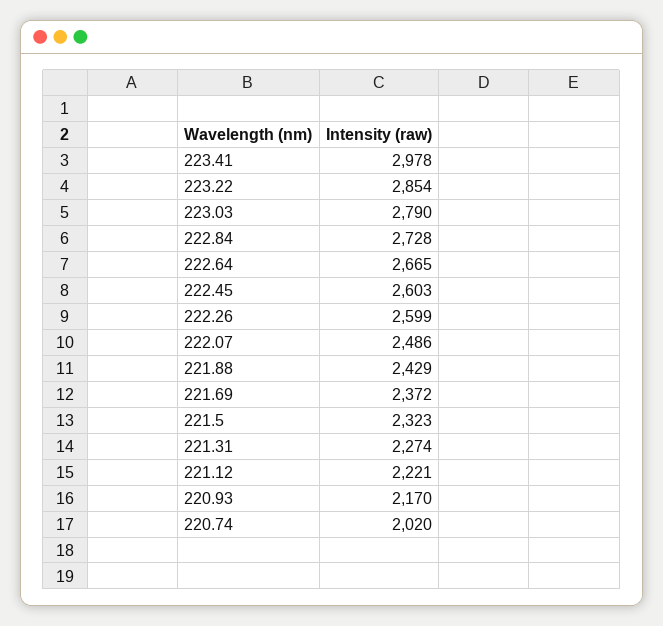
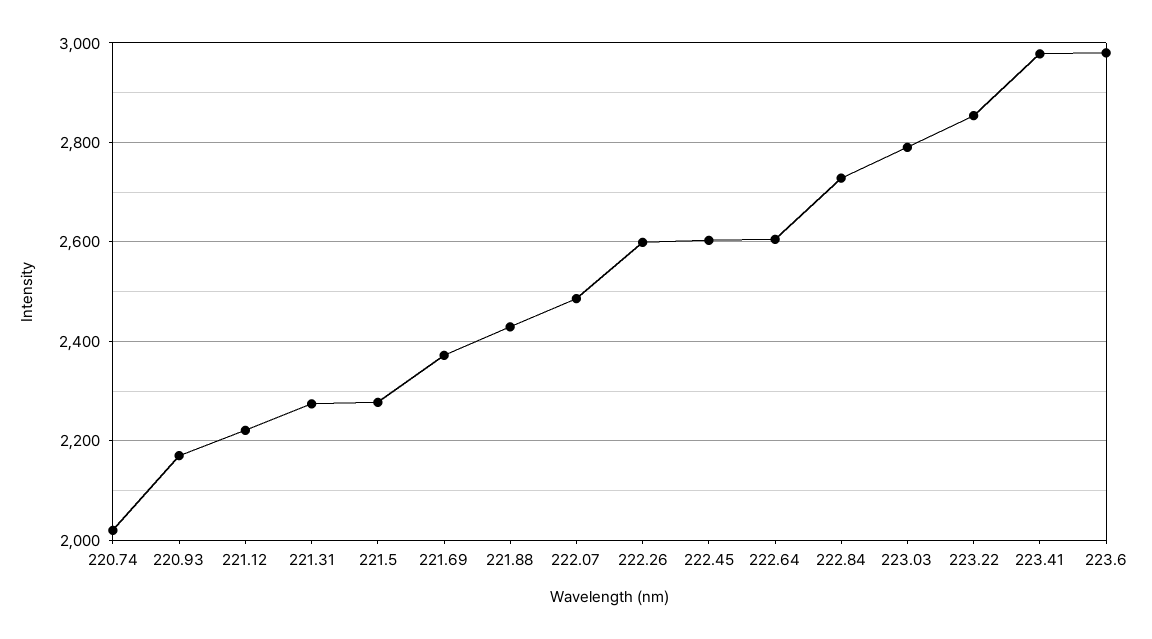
  {
    "223.41": 2978,
    "223.22": 2854,
    "223.03": 2790,
    "222.84": 2728,
-   "222.64": 2665,
+   "222.64": 2600,
    "222.45": 2603,
    "222.26": 2599,
    "222.07": 2486,
    "221.88": 2429,
    "221.69": 2372,
-   "221.5": 2323,
+   "221.5": 2280,
    "221.31": 2274,
    "221.12": 2221,
    "220.93": 2170,
-   "220.74": 2020
+   "220.74": 2020,
+   "223.6": 2980
  }

